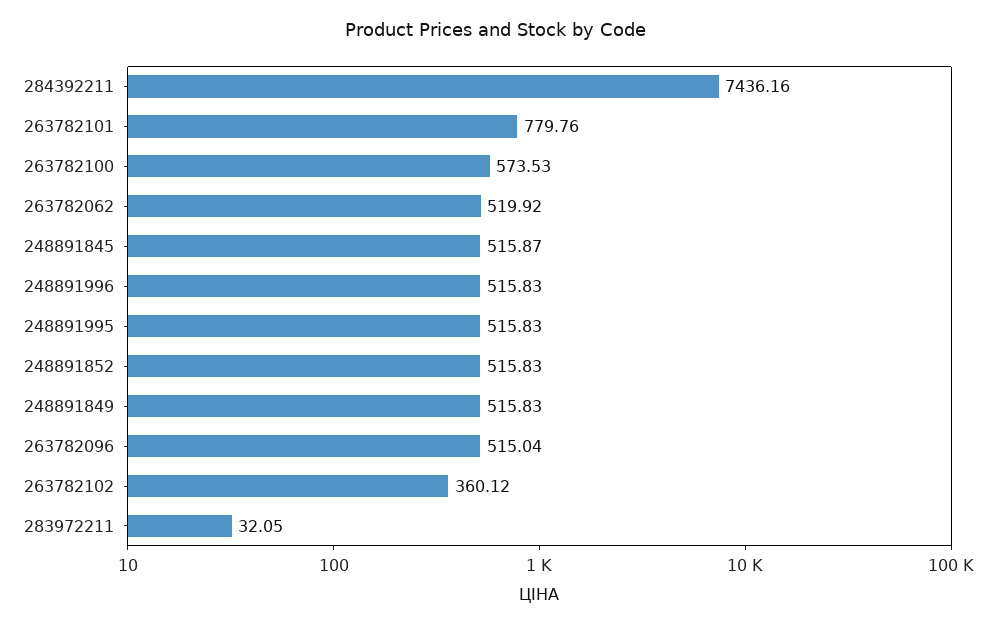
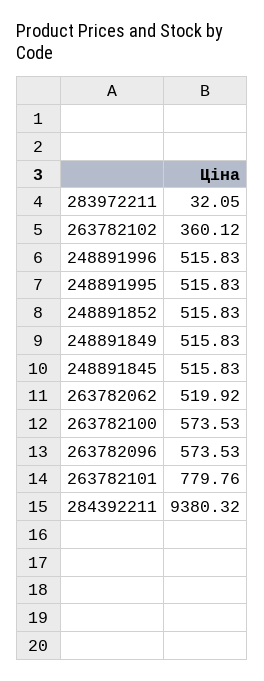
  {
-   "284392211": 7436.16,
+   "284392211": 9380.32,
    "263782101": 779.76,
    "263782100": 573.53,
    "263782062": 519.92,
-   "248891845": 515.87,
+   "248891845": 515.83,
    "248891996": 515.83,
    "248891995": 515.83,
    "248891852": 515.83,
    "248891849": 515.83,
-   "263782096": 515.04,
+   "263782096": 573.53,
    "263782102": 360.12,
    "283972211": 32.05
  }

